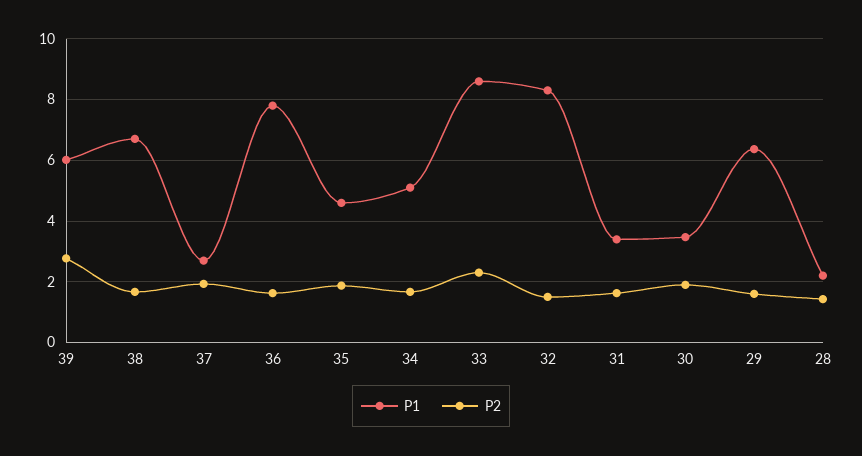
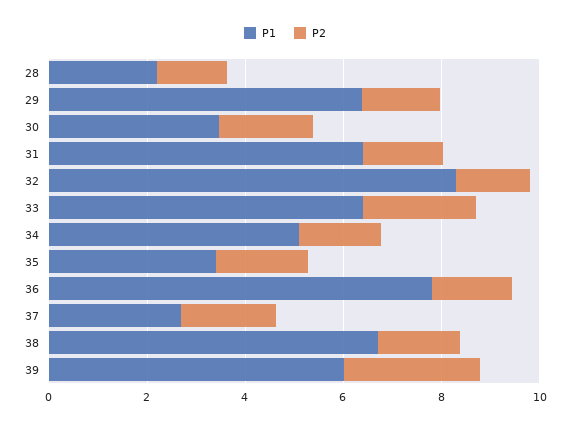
  {
    "P1": {
      "39": 6,
      "38": 6.8,
      "37": 2.8,
      "36": 7.8,
-     "35": 4.6,
+     "35": 3.5,
      "34": 5.2,
-     "33": 8.6,
+     "33": 6.5,
      "32": 8.4,
-     "31": 3.4,
+     "31": 6.5,
      "30": 3.4,
      "29": 6.4,
      "28": 2.2
    },
    "P2": {
      "39": 2.8,
      "38": 1.6,
      "37": 2,
      "36": 1.6,
      "35": 1.8,
      "34": 1.6,
      "33": 2.4,
      "32": 1.6,
      "31": 1.6,
      "30": 2,
      "29": 1.6,
      "28": 1.4
    }
  }

